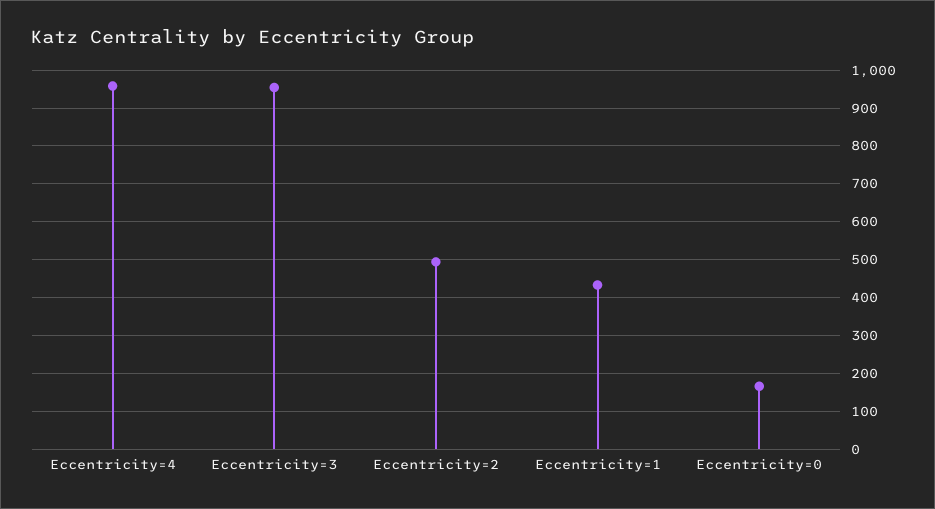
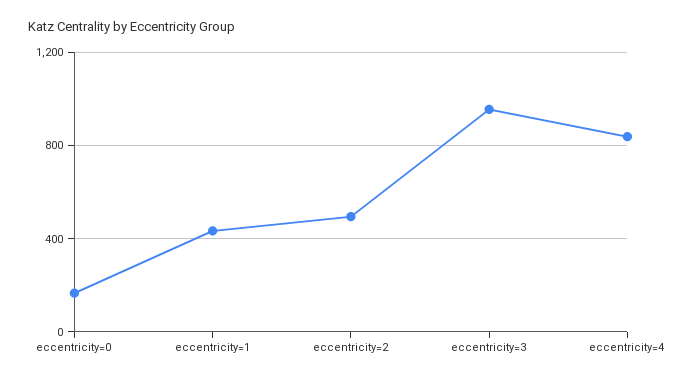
  {
-   "Eccentricity=4": 960,
+   "Eccentricity=4": 850,
    "Eccentricity=3": 960,
    "Eccentricity=2": 500,
    "Eccentricity=1": 440,
    "Eccentricity=0": 160
  }

